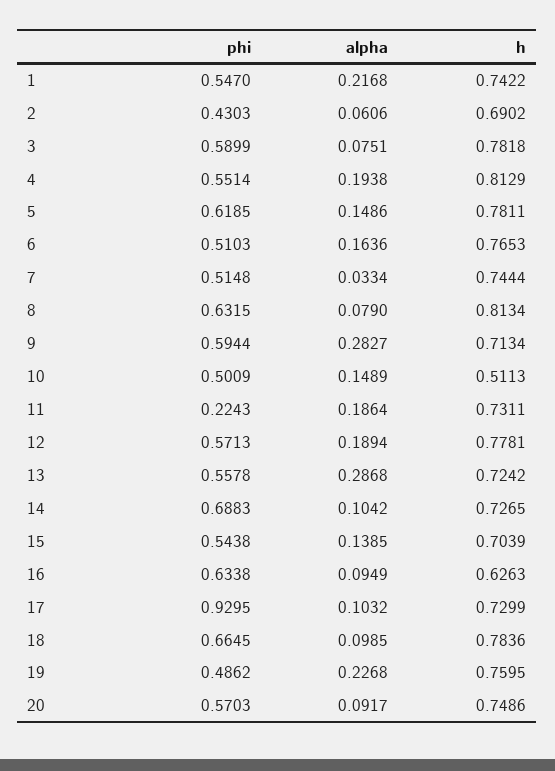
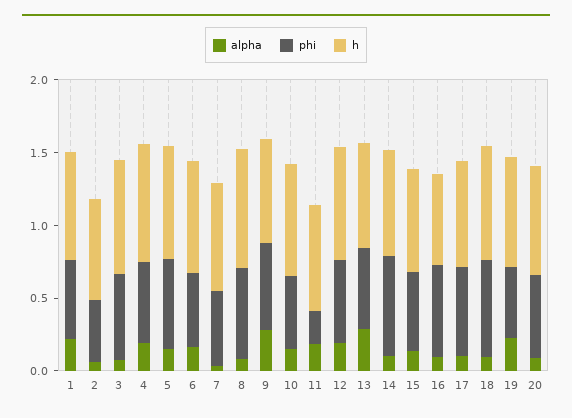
  {
    "phi": {
      "1": 0.547,
      "2": 0.4303,
      "3": 0.5899,
      "4": 0.5514,
      "5": 0.6185,
      "6": 0.5103,
      "7": 0.5148,
      "8": 0.6315,
      "9": 0.5944,
      "10": 0.5009,
      "11": 0.2243,
      "12": 0.5713,
      "13": 0.5578,
      "14": 0.6883,
      "15": 0.5438,
      "16": 0.6338,
-     "17": 0.9295,
+     "17": 0.6,
      "18": 0.6645,
      "19": 0.4862,
      "20": 0.5703
    },
    "alpha": {
      "1": 0.2168,
      "2": 0.0606,
      "3": 0.0751,
      "4": 0.1938,
      "5": 0.1486,
      "6": 0.1636,
      "7": 0.0334,
      "8": 0.079,
      "9": 0.2827,
      "10": 0.1489,
      "11": 0.1864,
      "12": 0.1894,
      "13": 0.2868,
      "14": 0.1042,
      "15": 0.1385,
      "16": 0.0949,
      "17": 0.1032,
      "18": 0.0985,
      "19": 0.2268,
      "20": 0.0917
    },
    "h": {
      "1": 0.7422,
      "2": 0.6902,
      "3": 0.7818,
      "4": 0.8129,
      "5": 0.7811,
      "6": 0.7653,
      "7": 0.7444,
      "8": 0.8134,
      "9": 0.7134,
-     "10": 0.5113,
+     "10": 0.8,
      "11": 0.7311,
      "12": 0.7781,
      "13": 0.7242,
      "14": 0.7265,
      "15": 0.7039,
      "16": 0.6263,
      "17": 0.7299,
      "18": 0.7836,
      "19": 0.7595,
      "20": 0.7486
    }
  }

